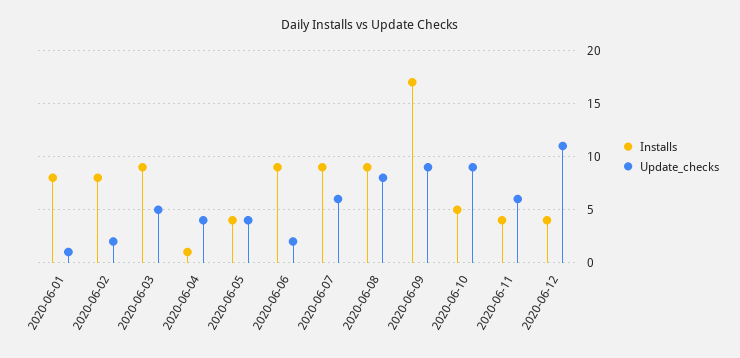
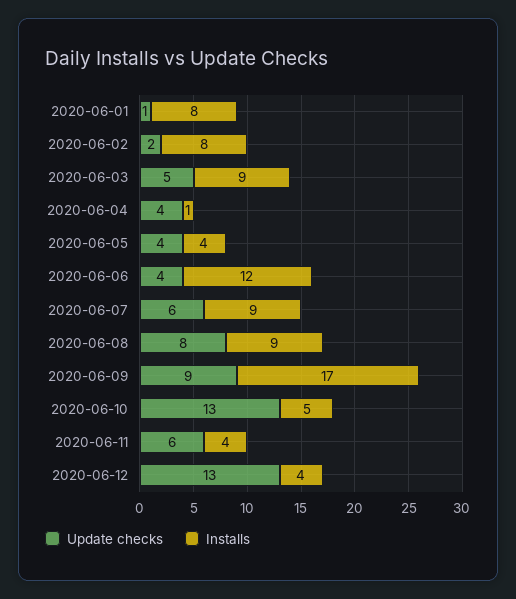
  {
    "Installs": {
      "2020-06-01": 8,
      "2020-06-02": 8,
      "2020-06-03": 9,
      "2020-06-04": 1,
      "2020-06-05": 4,
-     "2020-06-06": 9,
+     "2020-06-06": 12,
      "2020-06-07": 9,
      "2020-06-08": 9,
      "2020-06-09": 17,
      "2020-06-10": 5,
      "2020-06-11": 4,
      "2020-06-12": 4
    },
    "Update_checks": {
      "2020-06-01": 1,
      "2020-06-02": 2,
      "2020-06-03": 5,
      "2020-06-04": 4,
      "2020-06-05": 4,
-     "2020-06-06": 2,
+     "2020-06-06": 4,
      "2020-06-07": 6,
      "2020-06-08": 8,
      "2020-06-09": 9,
-     "2020-06-10": 9,
+     "2020-06-10": 13,
      "2020-06-11": 6,
-     "2020-06-12": 11
+     "2020-06-12": 13
    }
  }

